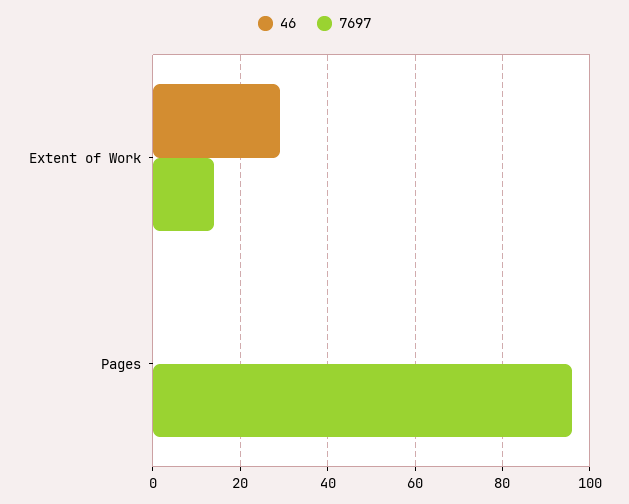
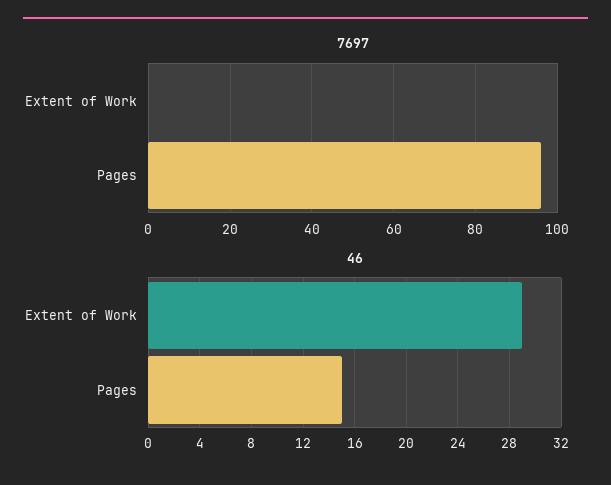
  {
    "46": {
      "Extent of Work": 29,
-     "Pages": 0
+     "Pages": 15
    },
    "7697": {
-     "Extent of Work": 15,
+     "Extent of Work": 0,
      "Pages": 95
    }
  }

